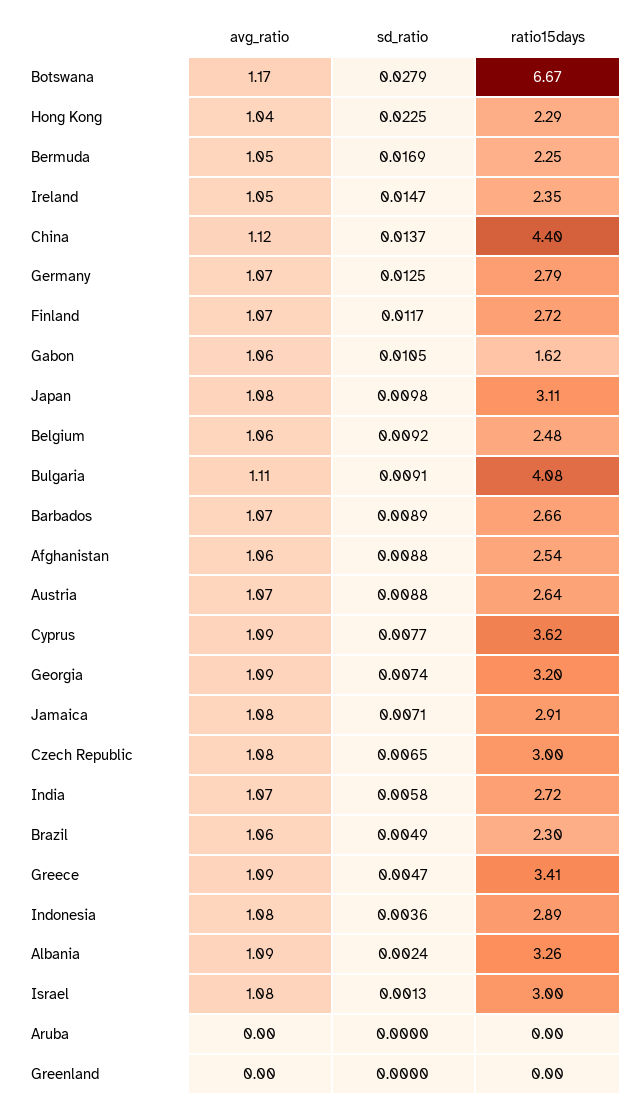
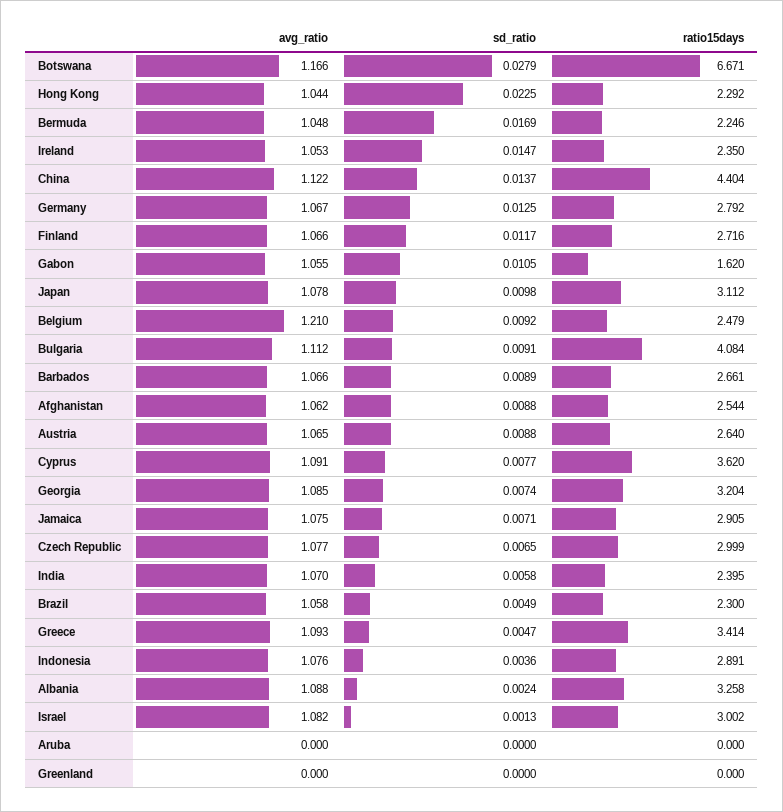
  {
    "avg_ratio": {
      "Botswana": 1.166,
      "Hong Kong": 1.044,
      "Bermuda": 1.048,
      "Ireland": 1.053,
      "China": 1.122,
      "Germany": 1.067,
      "Finland": 1.066,
      "Gabon": 1.055,
      "Japan": 1.078,
-     "Belgium": 1.06,
+     "Belgium": 1.21,
      "Bulgaria": 1.112,
      "Barbados": 1.066,
      "Afghanistan": 1.062,
      "Austria": 1.065,
      "Cyprus": 1.091,
      "Georgia": 1.085,
      "Jamaica": 1.075,
      "Czech Republic": 1.077,
      "India": 1.07,
      "Brazil": 1.058,
      "Greece": 1.093,
      "Indonesia": 1.076,
      "Albania": 1.088,
      "Israel": 1.082,
      "Aruba": 0,
      "Greenland": 0
    },
    "sd_ratio": {
      "Botswana": 0.0279,
      "Hong Kong": 0.0225,
      "Bermuda": 0.0169,
      "Ireland": 0.0147,
      "China": 0.0137,
      "Germany": 0.0125,
      "Finland": 0.0117,
      "Gabon": 0.0105,
      "Japan": 0.0098,
      "Belgium": 0.0092,
      "Bulgaria": 0.0091,
      "Barbados": 0.0089,
      "Afghanistan": 0.0088,
      "Austria": 0.0088,
      "Cyprus": 0.0077,
      "Georgia": 0.0074,
      "Jamaica": 0.0071,
      "Czech Republic": 0.0065,
      "India": 0.0058,
      "Brazil": 0.0049,
      "Greece": 0.0047,
      "Indonesia": 0.0036,
      "Albania": 0.0024,
      "Israel": 0.0013,
      "Aruba": 0,
      "Greenland": 0
    },
    "ratio15days": {
      "Botswana": 6.671,
      "Hong Kong": 2.292,
      "Bermuda": 2.246,
      "Ireland": 2.35,
      "China": 4.404,
      "Germany": 2.792,
      "Finland": 2.716,
      "Gabon": 1.62,
      "Japan": 3.112,
      "Belgium": 2.479,
      "Bulgaria": 4.084,
      "Barbados": 2.661,
      "Afghanistan": 2.544,
      "Austria": 2.64,
      "Cyprus": 3.62,
      "Georgia": 3.204,
      "Jamaica": 2.905,
      "Czech Republic": 2.999,
-     "India": 2.72,
+     "India": 2.395,
      "Brazil": 2.3,
      "Greece": 3.414,
      "Indonesia": 2.891,
      "Albania": 3.258,
      "Israel": 3.002,
      "Aruba": 0,
      "Greenland": 0
    }
  }

